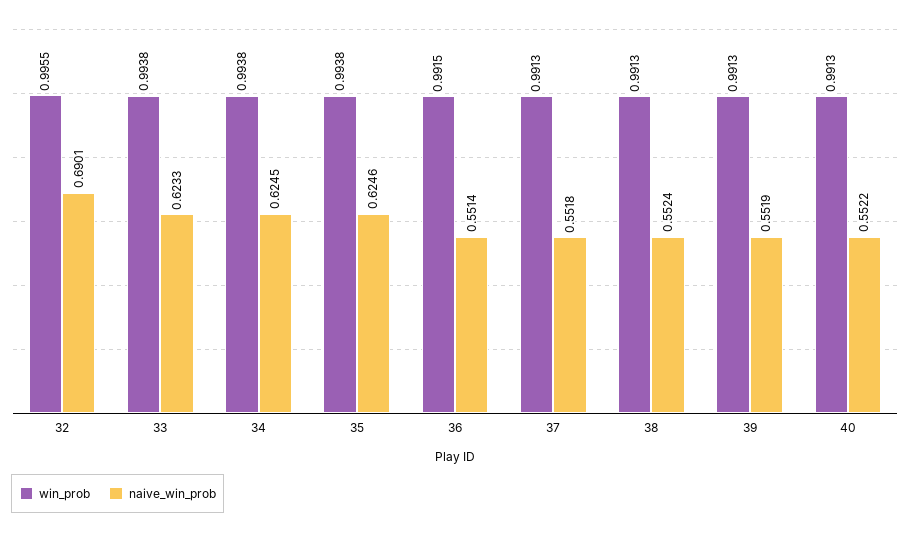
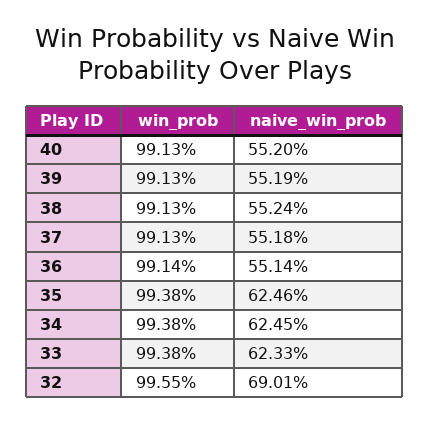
  {
    "win_prob": {
      "32": 0.9955,
      "33": 0.9938,
      "34": 0.9938,
      "35": 0.9938,
-     "36": 0.9915,
+     "36": 0.9914,
      "37": 0.9913,
      "38": 0.9913,
      "39": 0.9913,
      "40": 0.9913
    },
    "naive_win_prob": {
      "32": 0.6901,
      "33": 0.6233,
      "34": 0.6245,
      "35": 0.6246,
      "36": 0.5514,
      "37": 0.5518,
      "38": 0.5524,
      "39": 0.5519,
-     "40": 0.5522
+     "40": 0.552
    }
  }

